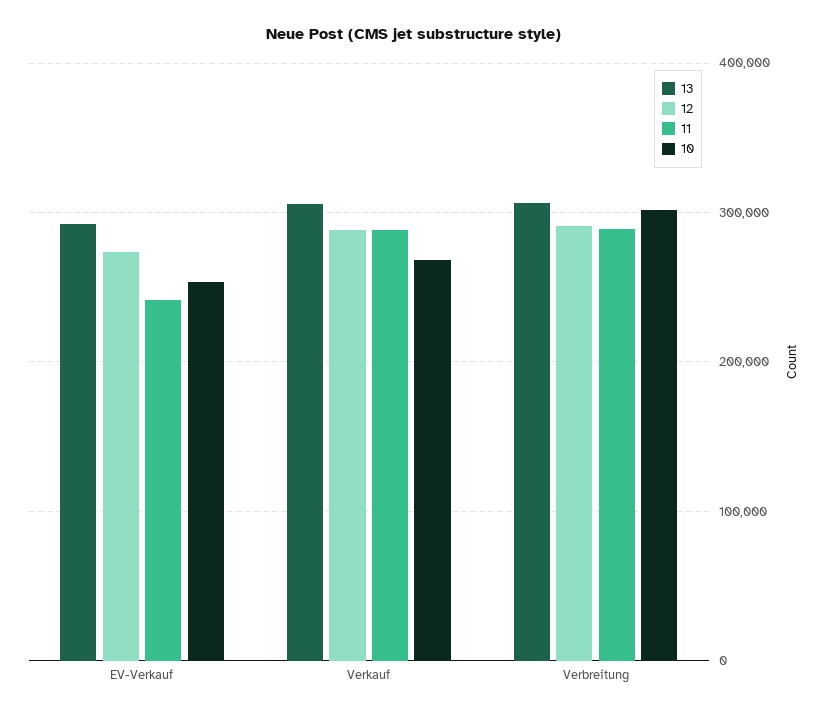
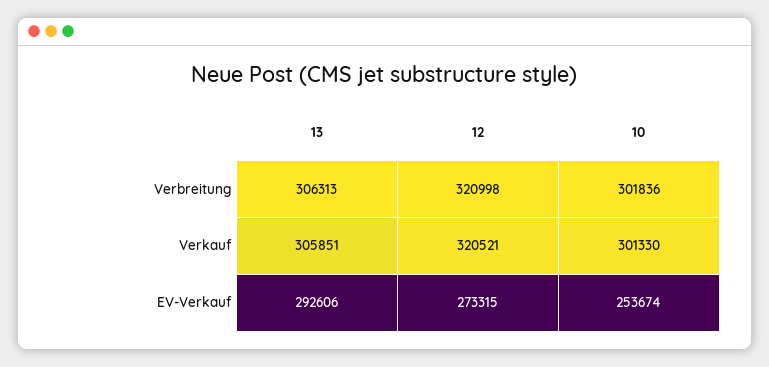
  {
    "13": {
      "EV-Verkauf": 292606,
      "Verkauf": 305851,
      "Verbreitung": 306313
    },
    "12": {
      "EV-Verkauf": 273315,
-     "Verkauf": 290000,
+     "Verkauf": 320521,
-     "Verbreitung": 290000
+     "Verbreitung": 320998
    },
-   "11": {
-     "EV-Verkauf": 240000,
-     "Verkauf": 290000,
-     "Verbreitung": 290000
-   },
    "10": {
      "EV-Verkauf": 253674,
-     "Verkauf": 270000,
+     "Verkauf": 301330,
      "Verbreitung": 301836
    }
  }

